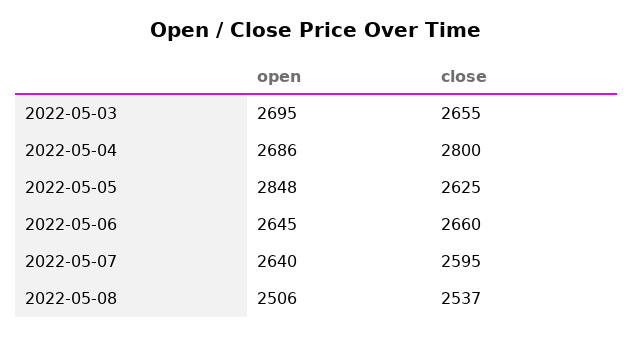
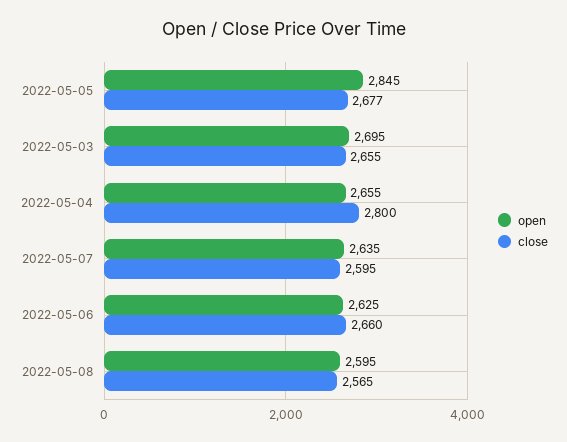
  {
    "open": {
      "2022-05-03": 2695,
-     "2022-05-04": 2686,
+     "2022-05-04": 2655,
-     "2022-05-05": 2848,
+     "2022-05-05": 2845,
-     "2022-05-06": 2645,
+     "2022-05-06": 2625,
-     "2022-05-07": 2640,
+     "2022-05-07": 2635,
-     "2022-05-08": 2506
+     "2022-05-08": 2595
    },
    "close": {
      "2022-05-03": 2655,
      "2022-05-04": 2800,
-     "2022-05-05": 2625,
+     "2022-05-05": 2677,
      "2022-05-06": 2660,
      "2022-05-07": 2595,
-     "2022-05-08": 2537
+     "2022-05-08": 2565
    }
  }

